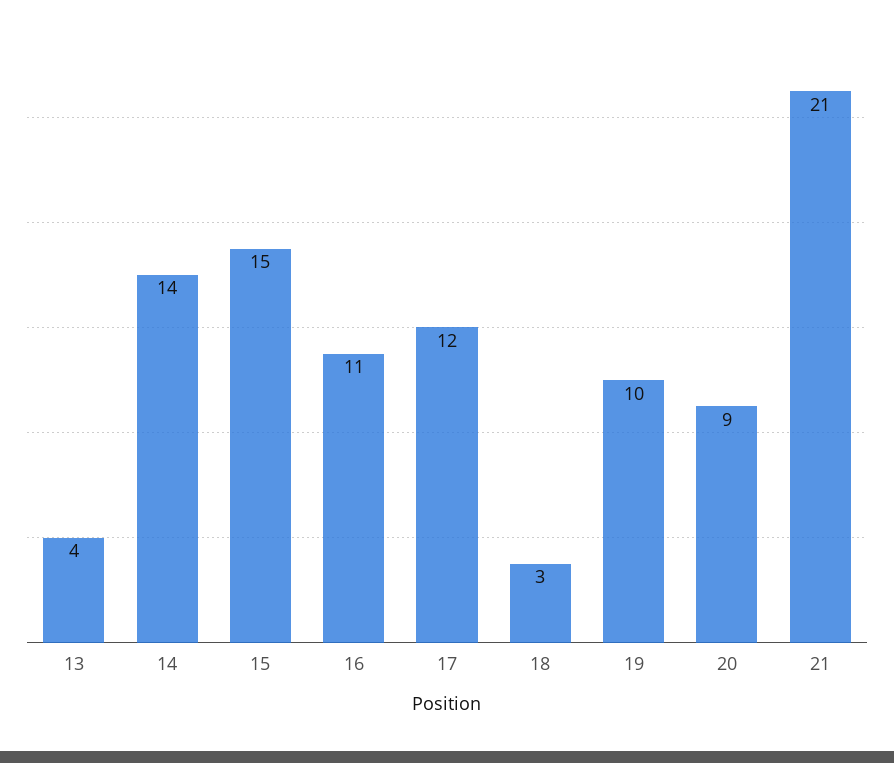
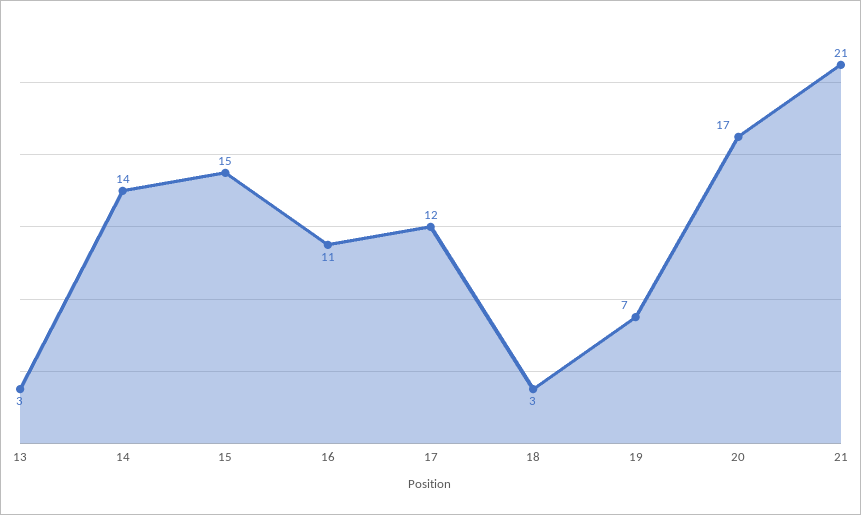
  {
-   "13": 4,
+   "13": 3,
    "14": 14,
    "15": 15,
    "16": 11,
    "17": 12,
    "18": 3,
-   "19": 10,
+   "19": 7,
-   "20": 9,
+   "20": 17,
    "21": 21
  }

